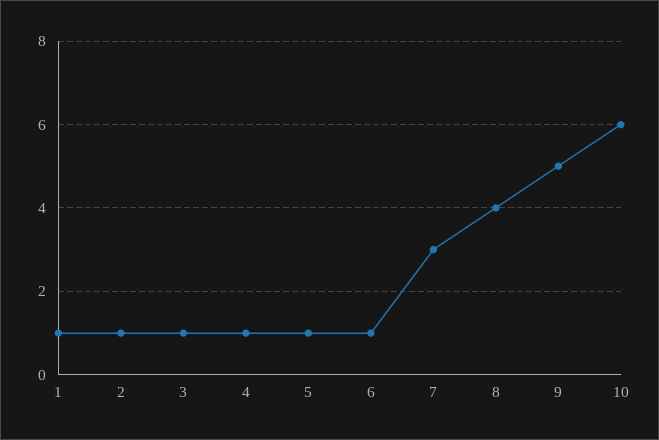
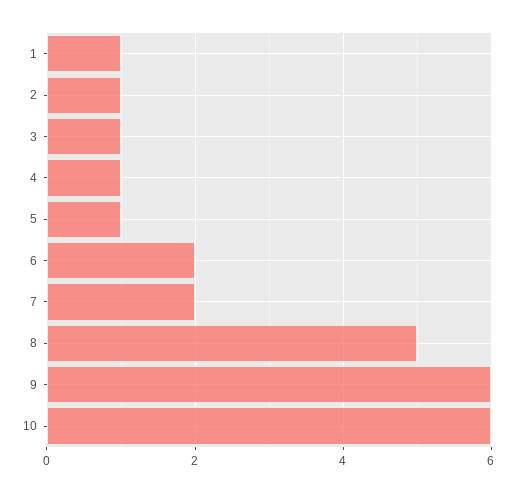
  {
    "1": 1,
    "2": 1,
    "3": 1,
    "4": 1,
    "5": 1,
-   "6": 1,
+   "6": 2,
-   "7": 3,
+   "7": 2,
-   "8": 4,
+   "8": 5,
-   "9": 5,
+   "9": 6,
    "10": 6
  }

